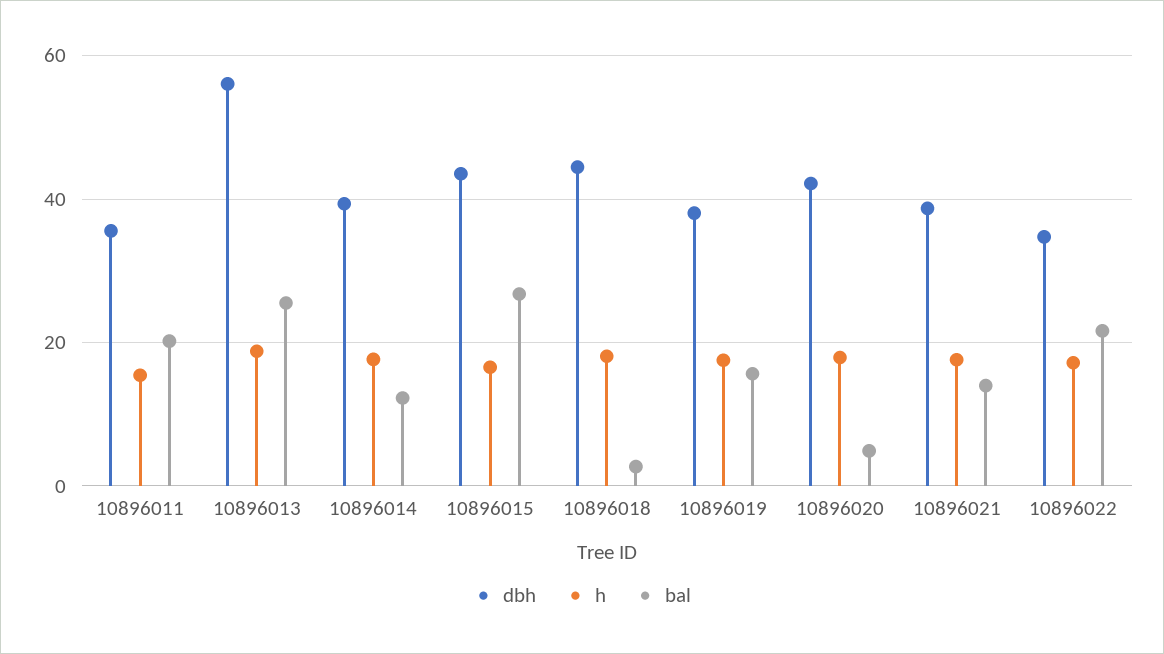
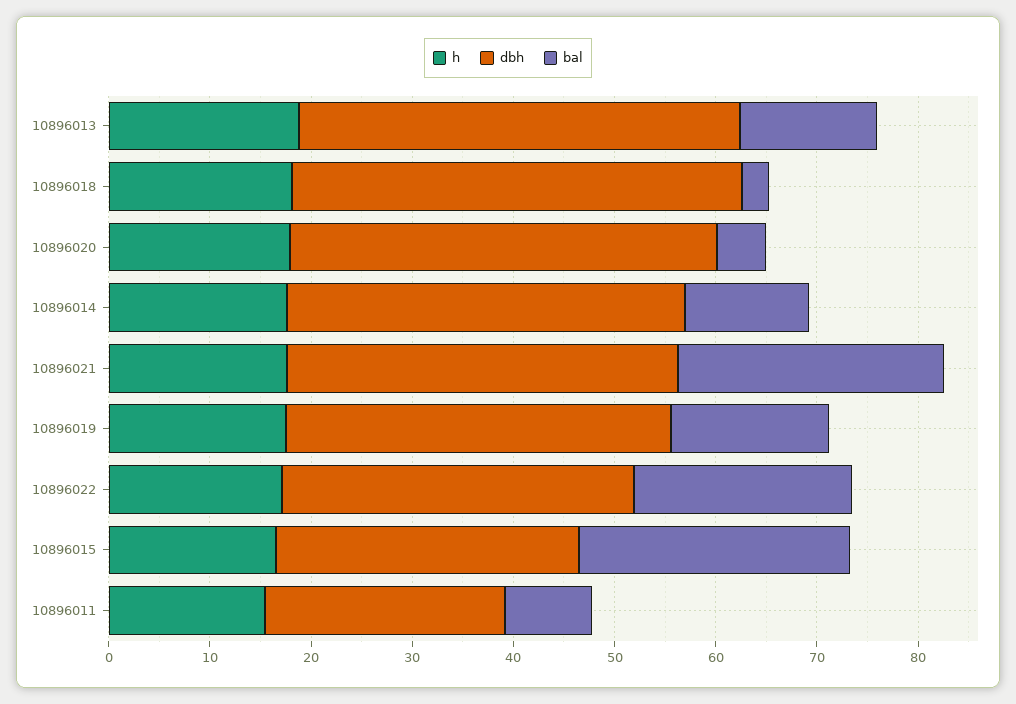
  {
    "dbh": {
-     "10896011": 36,
+     "10896011": 24,
-     "10896013": 56,
+     "10896013": 44,
      "10896014": 40,
-     "10896015": 44,
+     "10896015": 30,
      "10896018": 44,
      "10896019": 38,
      "10896020": 42,
      "10896021": 38,
      "10896022": 34
    },
    "h": {
      "10896011": 16,
      "10896013": 18,
      "10896014": 18,
      "10896015": 16,
      "10896018": 18,
      "10896019": 18,
      "10896020": 18,
      "10896021": 18,
      "10896022": 18
    },
    "bal": {
-     "10896011": 20,
+     "10896011": 8,
-     "10896013": 26,
+     "10896013": 14,
      "10896014": 12,
      "10896015": 26,
      "10896018": 2,
      "10896019": 16,
      "10896020": 4,
-     "10896021": 14,
+     "10896021": 26,
      "10896022": 22
    }
  }

